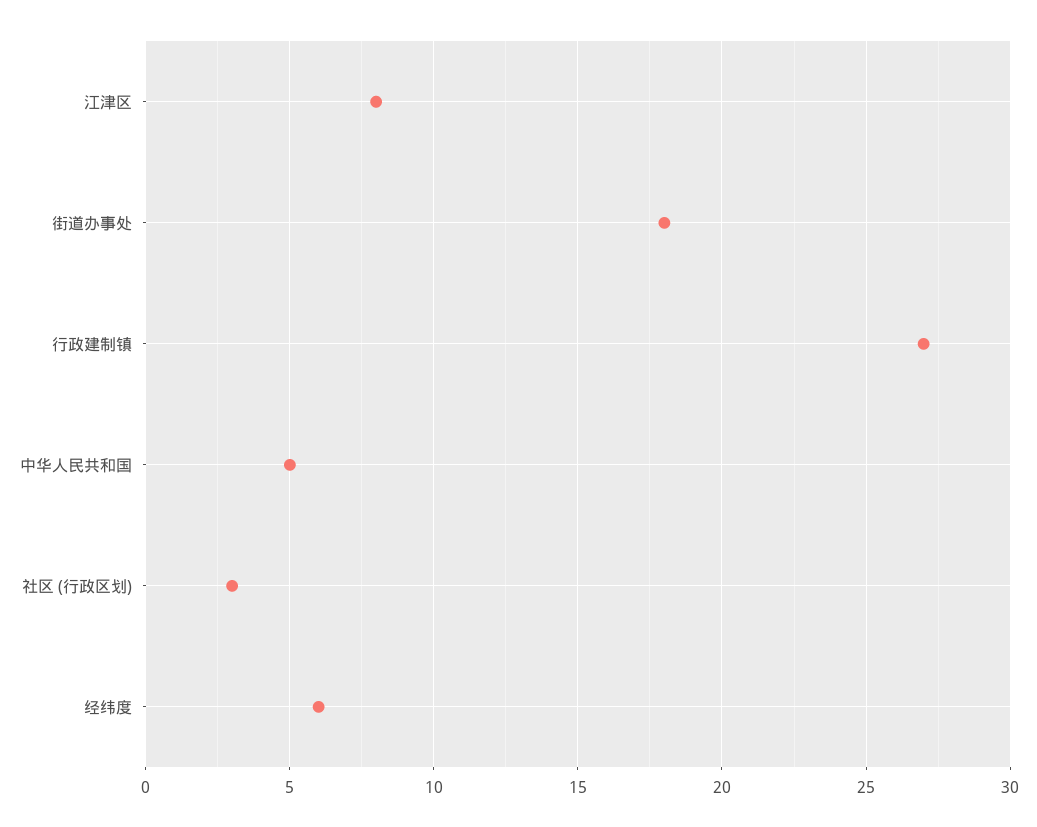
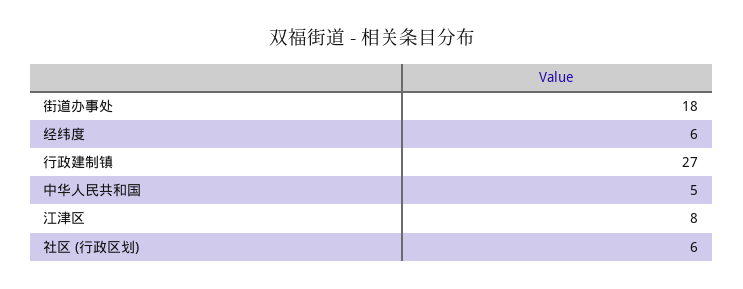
  {
    "江津区": 8,
    "街道办事处": 18,
    "行政建制镇": 27,
    "中华人民共和国": 5,
-   "社区 (行政区划)": 3,
+   "社区 (行政区划)": 6,
    "经纬度": 6
  }

